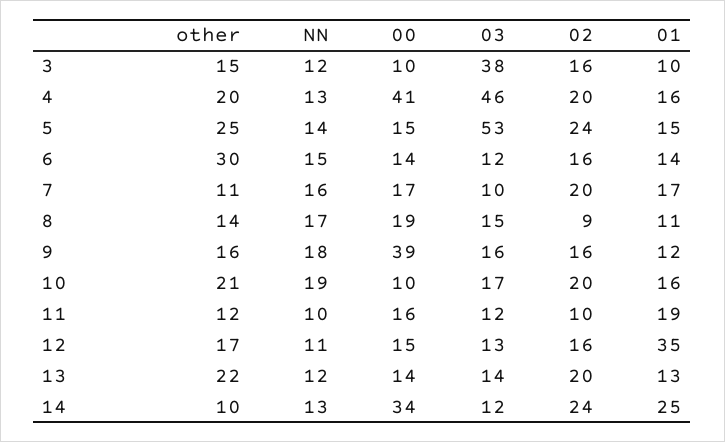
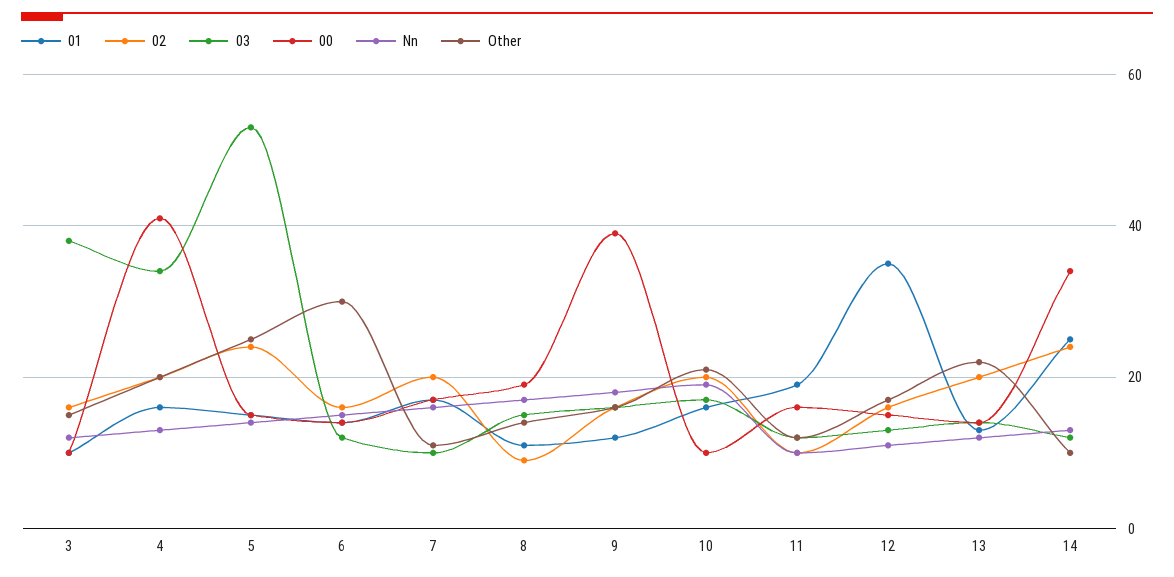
  {
    "other": {
      "3": 15,
      "4": 20,
      "5": 25,
      "6": 30,
      "7": 11,
      "8": 14,
      "9": 16,
      "10": 21,
      "11": 12,
      "12": 17,
      "13": 22,
      "14": 10
    },
    "NN": {
      "3": 12,
      "4": 13,
      "5": 14,
      "6": 15,
      "7": 16,
      "8": 17,
      "9": 18,
      "10": 19,
      "11": 10,
      "12": 11,
      "13": 12,
      "14": 13
    },
    "00": {
      "3": 10,
      "4": 41,
      "5": 15,
      "6": 14,
      "7": 17,
      "8": 19,
      "9": 39,
      "10": 10,
      "11": 16,
      "12": 15,
      "13": 14,
      "14": 34
    },
    "03": {
      "3": 38,
-     "4": 46,
+     "4": 35,
      "5": 53,
      "6": 12,
      "7": 10,
      "8": 15,
      "9": 16,
      "10": 17,
      "11": 12,
      "12": 13,
      "13": 14,
      "14": 12
    },
    "02": {
      "3": 16,
      "4": 20,
      "5": 24,
      "6": 16,
      "7": 20,
      "8": 9,
      "9": 16,
      "10": 20,
      "11": 10,
      "12": 16,
      "13": 20,
      "14": 24
    },
    "01": {
      "3": 10,
      "4": 16,
      "5": 15,
      "6": 14,
      "7": 17,
      "8": 11,
      "9": 12,
      "10": 16,
      "11": 19,
      "12": 35,
      "13": 13,
      "14": 25
    }
  }

